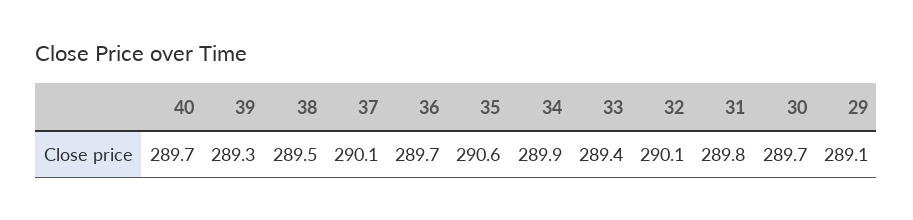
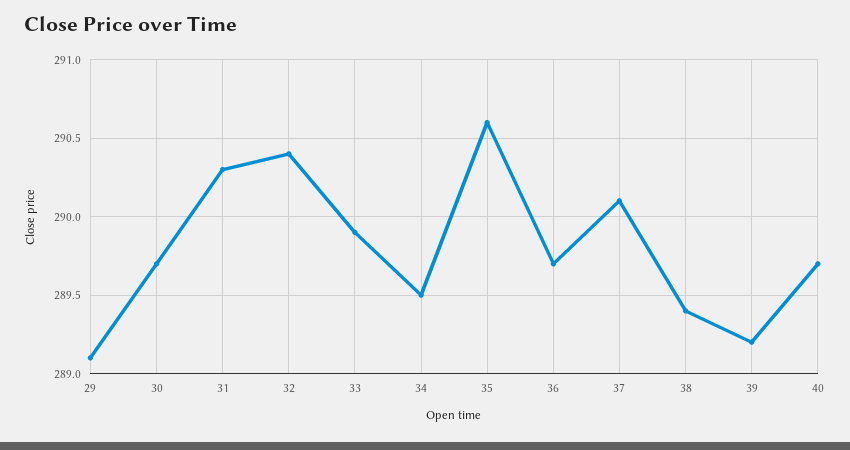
  {
    "40": 289.7,
-   "39": 289.3,
+   "39": 289.2,
-   "38": 289.5,
+   "38": 289.4,
    "37": 290.1,
    "36": 289.7,
    "35": 290.6,
-   "34": 289.9,
+   "34": 289.5,
-   "33": 289.4,
+   "33": 289.9,
-   "32": 290.1,
+   "32": 290.4,
-   "31": 289.8,
+   "31": 290.3,
    "30": 289.7,
    "29": 289.1
  }

